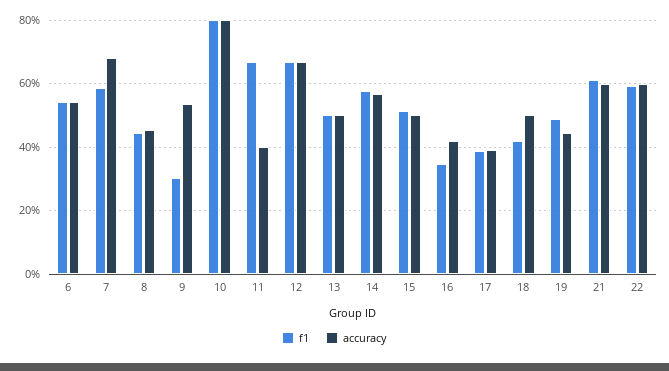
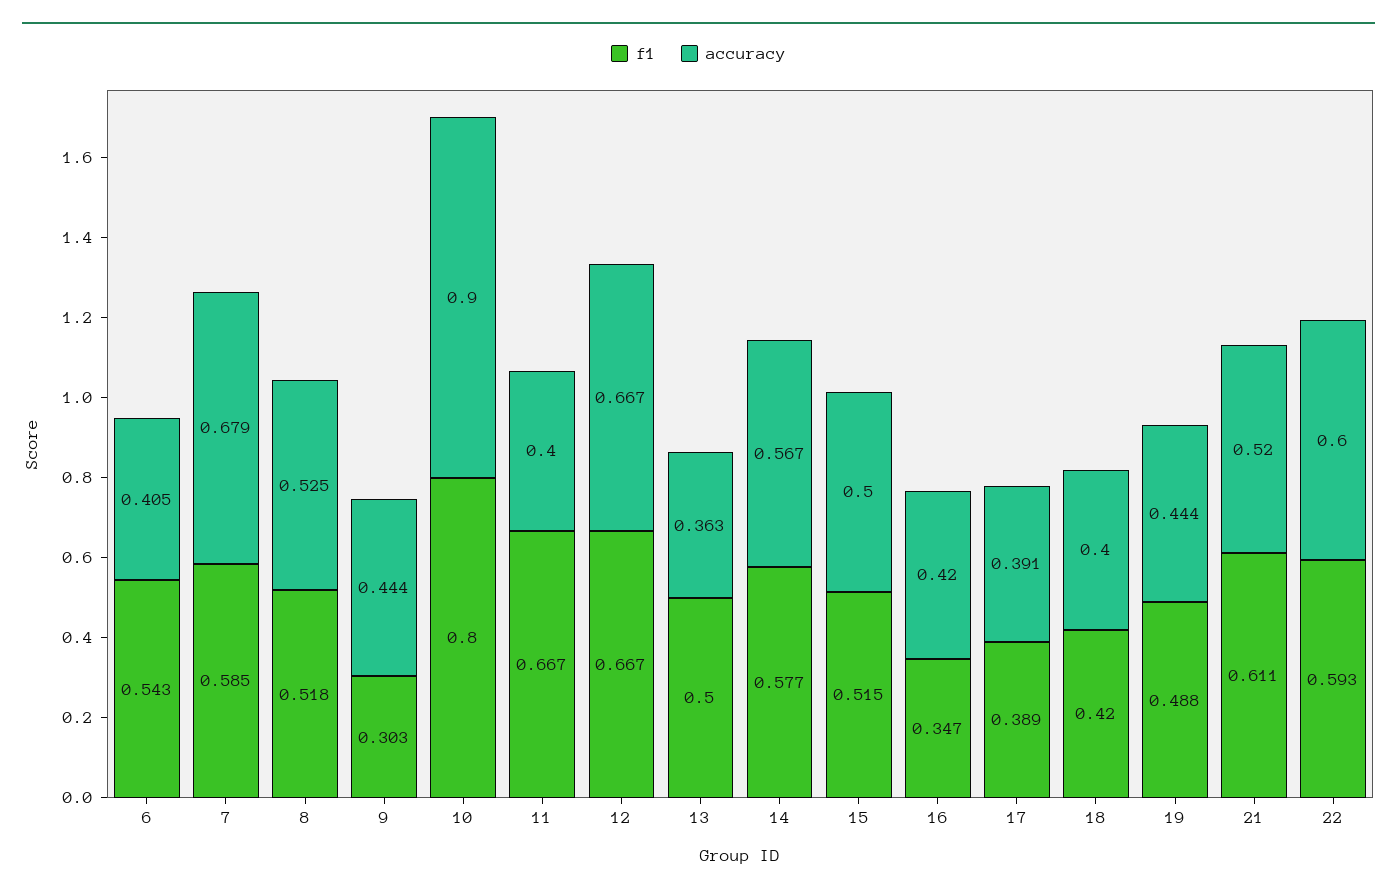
  {
    "f1": {
      "6": 0.543,
      "7": 0.585,
-     "8": 0.44,
+     "8": 0.518,
      "9": 0.303,
      "10": 0.8,
      "11": 0.667,
      "12": 0.667,
      "13": 0.5,
      "14": 0.577,
      "15": 0.515,
      "16": 0.347,
      "17": 0.389,
      "18": 0.42,
      "19": 0.488,
      "21": 0.611,
      "22": 0.593
    },
    "accuracy": {
-     "6": 0.54,
+     "6": 0.405,
      "7": 0.679,
-     "8": 0.46,
+     "8": 0.525,
-     "9": 0.54,
+     "9": 0.444,
-     "10": 0.8,
+     "10": 0.9,
      "11": 0.4,
      "12": 0.667,
-     "13": 0.5,
+     "13": 0.363,
      "14": 0.567,
      "15": 0.5,
      "16": 0.42,
      "17": 0.391,
-     "18": 0.5,
+     "18": 0.4,
      "19": 0.444,
-     "21": 0.6,
+     "21": 0.52,
      "22": 0.6
    }
  }

